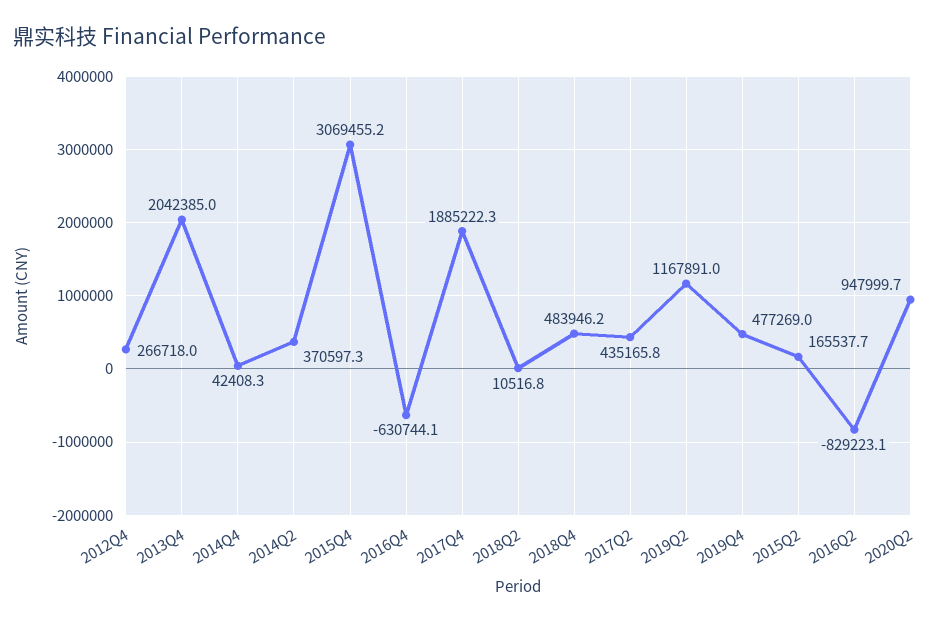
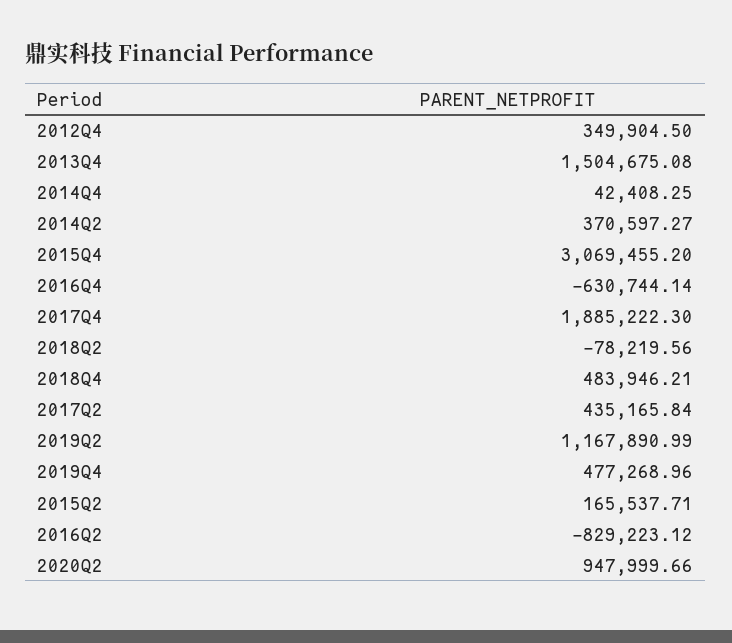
  {
-   "2012Q4": 266718,
+   "2012Q4": 349904.5,
-   "2013Q4": 2042385,
+   "2013Q4": 1504675.08,
    "2014Q4": 42408.25,
    "2014Q2": 370597.27,
    "2015Q4": 3069455.2,
    "2016Q4": -630744.14,
    "2017Q4": 1885222.3,
-   "2018Q2": 10516.8,
+   "2018Q2": -78219.56,
    "2018Q4": 483946.21,
    "2017Q2": 435165.84,
    "2019Q2": 1167890.99,
    "2019Q4": 477268.96,
    "2015Q2": 165537.71,
    "2016Q2": -829223.12,
    "2020Q2": 947999.66
  }

